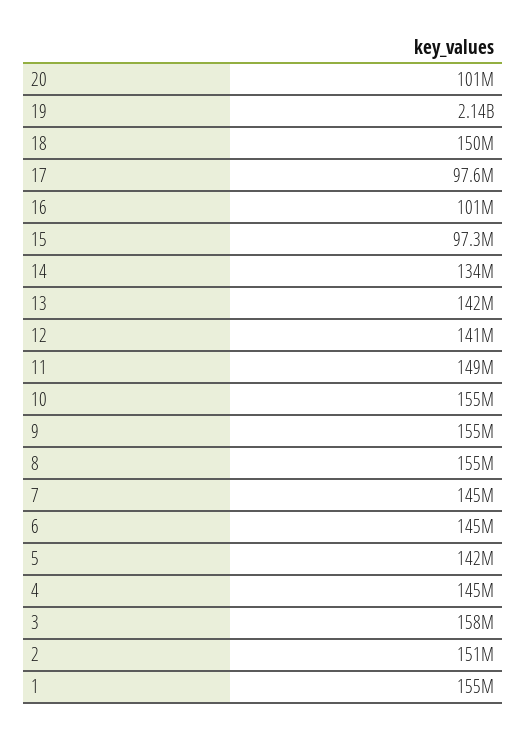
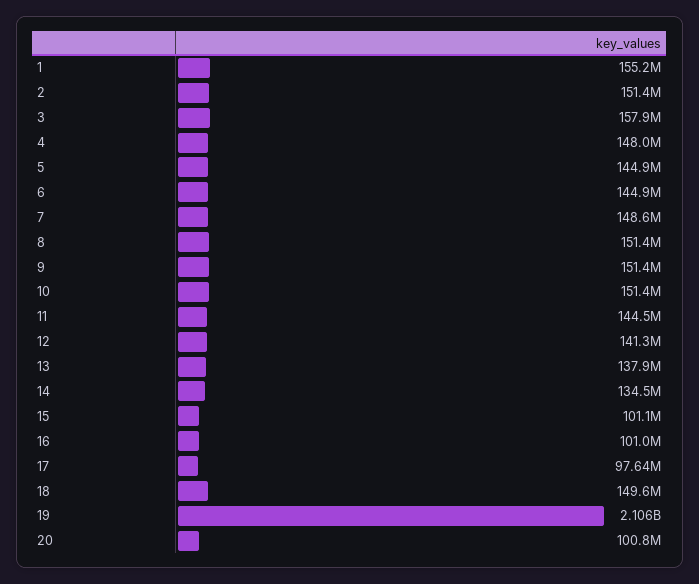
  {
    "20": 100800000,
-   "19": 2140000000,
+   "19": 2106000000,
    "18": 149600000,
    "17": 97640000,
    "16": 101000000,
-   "15": 97300000,
+   "15": 101100000,
    "14": 134500000,
-   "13": 142000000,
+   "13": 137900000,
    "12": 141300000,
-   "11": 149000000,
+   "11": 144500000,
-   "10": 155000000,
+   "10": 151400000,
-   "9": 155000000,
+   "9": 151400000,
-   "8": 155000000,
+   "8": 151400000,
-   "7": 145000000,
+   "7": 148600000,
    "6": 144900000,
-   "5": 142000000,
+   "5": 144900000,
-   "4": 145000000,
+   "4": 148000000,
    "3": 157900000,
    "2": 151400000,
    "1": 155200000
  }

